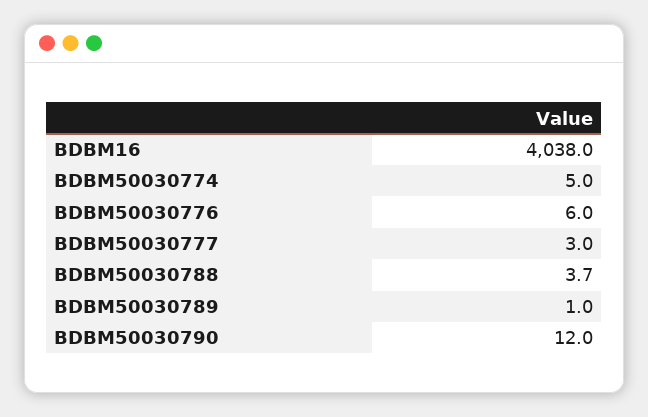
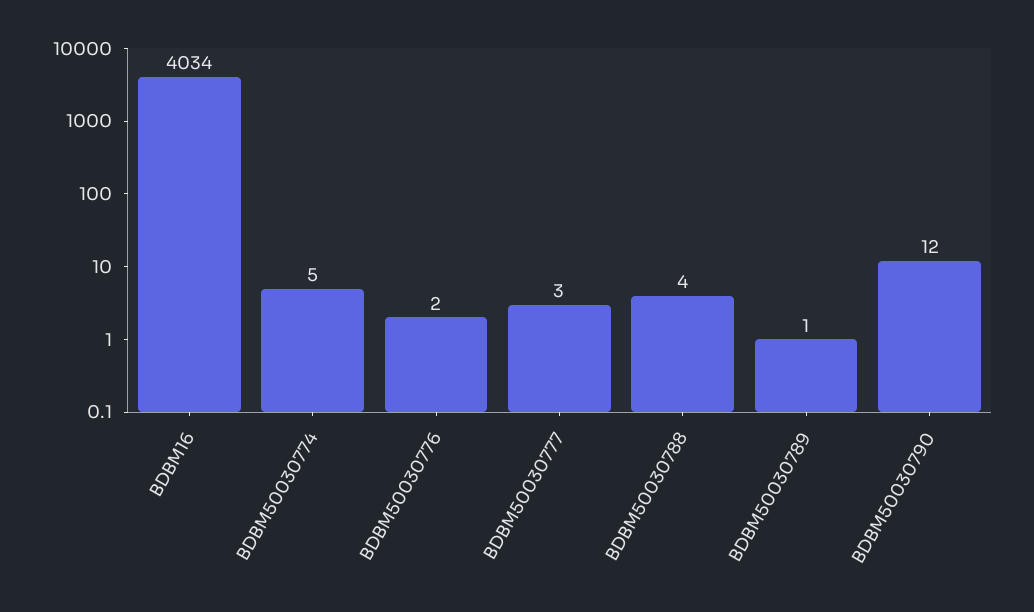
  {
-   "BDBM16": 4038,
+   "BDBM16": 4034,
    "BDBM50030774": 5,
-   "BDBM50030776": 6,
+   "BDBM50030776": 2,
    "BDBM50030777": 3,
    "BDBM50030788": 3.7,
    "BDBM50030789": 1,
    "BDBM50030790": 12
  }

